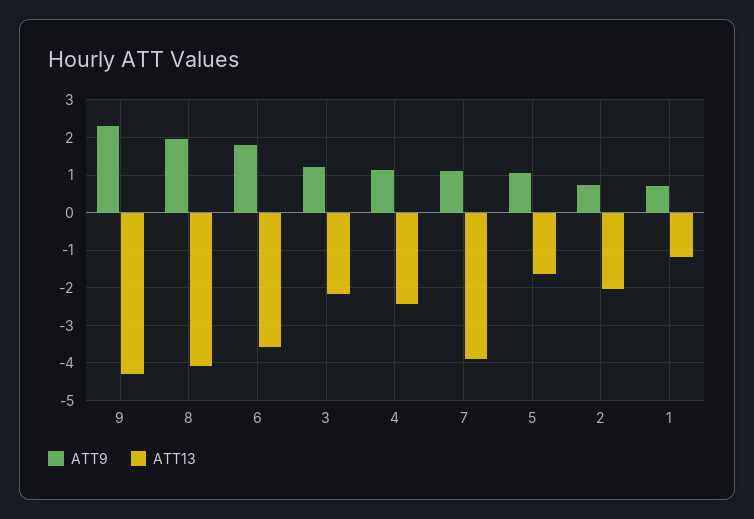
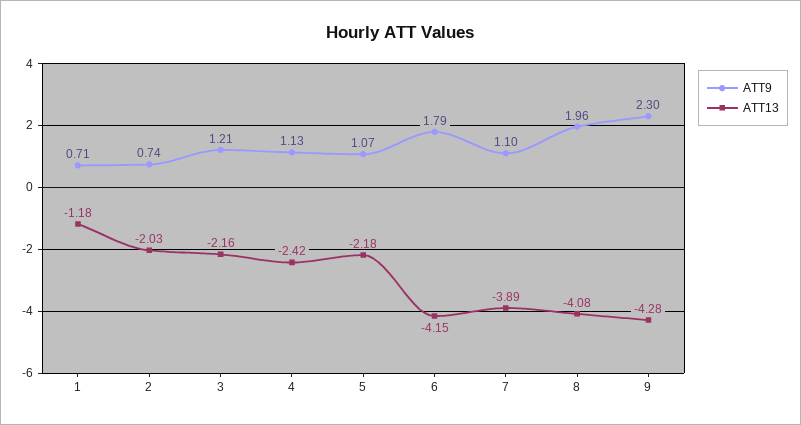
  {
    "ATT9": {
      "9": 2.3,
      "8": 1.96,
      "6": 1.79,
      "3": 1.21,
      "4": 1.13,
      "7": 1.1,
      "5": 1.07,
      "2": 0.74,
      "1": 0.71
    },
    "ATT13": {
      "9": -4.28,
      "8": -4.08,
-     "6": -3.6,
+     "6": -4.15,
      "3": -2.16,
      "4": -2.42,
      "7": -3.89,
-     "5": -1.6,
+     "5": -2.18,
      "2": -2.03,
      "1": -1.18
    }
  }

